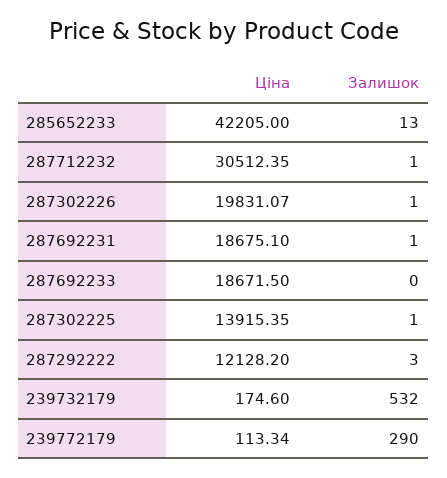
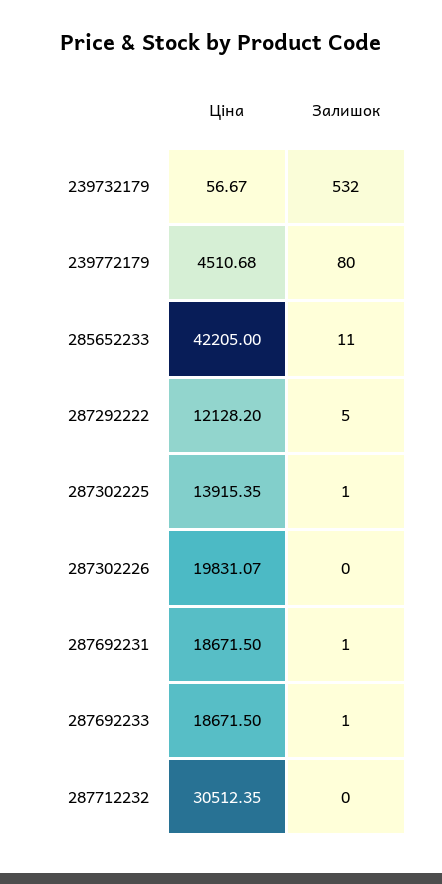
  {
    "Ціна": {
      "285652233": 42205,
      "287712232": 30512.35,
      "287302226": 19831.07,
-     "287692231": 18675.1,
+     "287692231": 18671.5,
      "287692233": 18671.5,
      "287302225": 13915.35,
      "287292222": 12128.2,
-     "239732179": 174.6,
+     "239732179": 56.67,
-     "239772179": 113.34
+     "239772179": 4510.68
    },
    "Залишок": {
-     "285652233": 13,
+     "285652233": 11,
-     "287712232": 1,
+     "287712232": 0,
-     "287302226": 1,
+     "287302226": 0,
      "287692231": 1,
-     "287692233": 0,
+     "287692233": 1,
      "287302225": 1,
-     "287292222": 3,
+     "287292222": 5,
      "239732179": 532,
-     "239772179": 290
+     "239772179": 80
    }
  }

